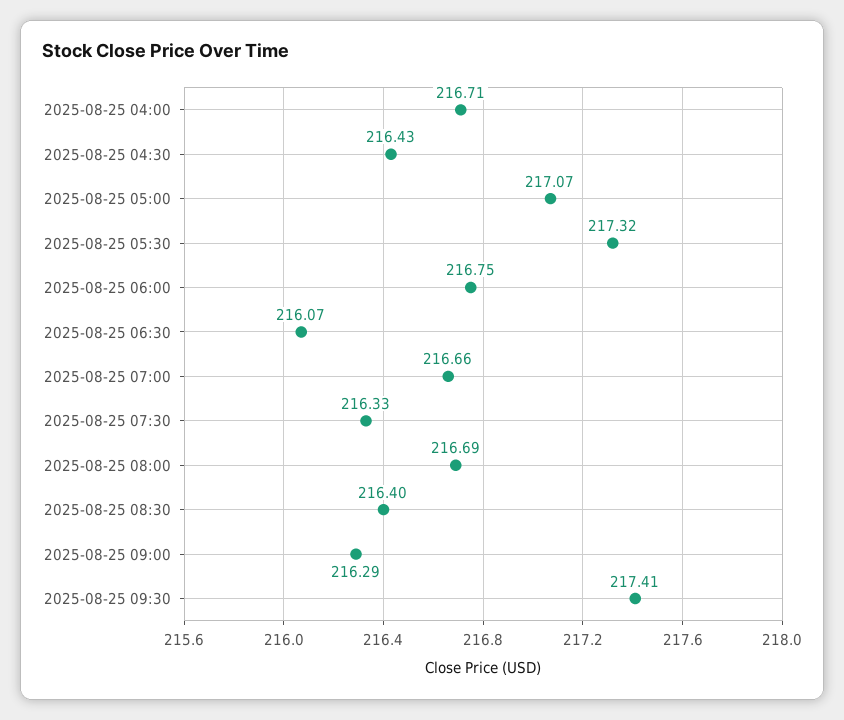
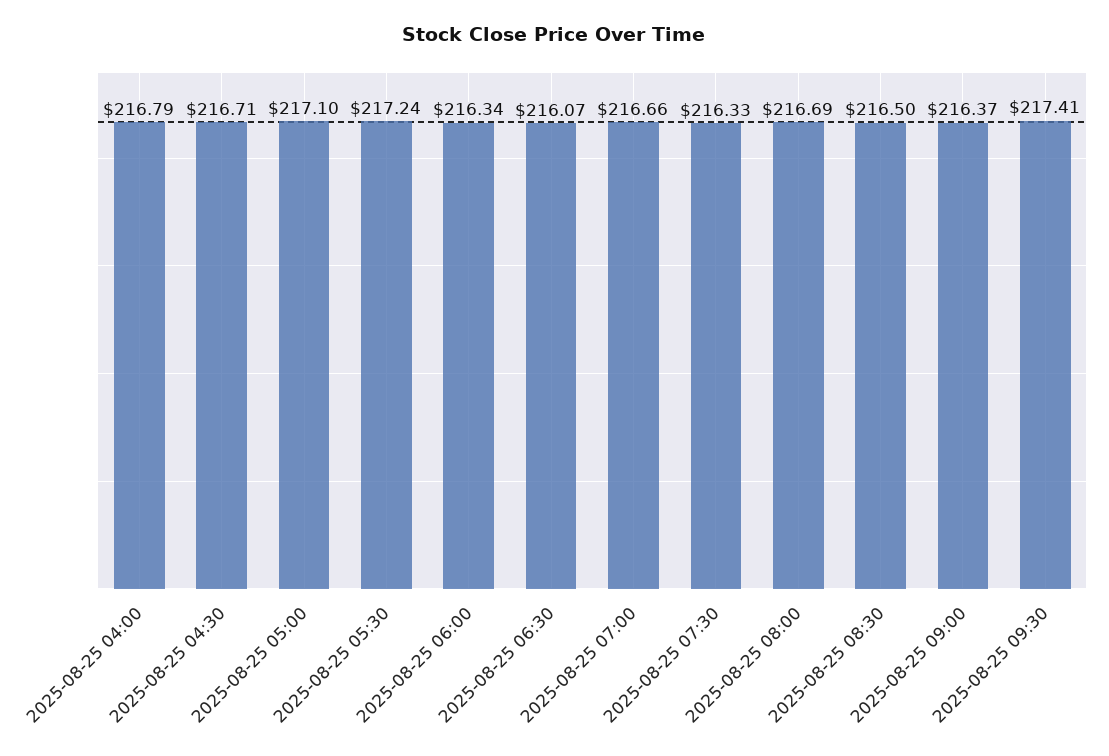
  {
-   "2025-08-25 04:00": 216.71,
+   "2025-08-25 04:00": 216.79,
-   "2025-08-25 04:30": 216.43,
+   "2025-08-25 04:30": 216.71,
-   "2025-08-25 05:00": 217.07,
+   "2025-08-25 05:00": 217.1,
-   "2025-08-25 05:30": 217.32,
+   "2025-08-25 05:30": 217.24,
-   "2025-08-25 06:00": 216.75,
+   "2025-08-25 06:00": 216.34,
    "2025-08-25 06:30": 216.07,
    "2025-08-25 07:00": 216.66,
    "2025-08-25 07:30": 216.33,
    "2025-08-25 08:00": 216.69,
-   "2025-08-25 08:30": 216.4,
+   "2025-08-25 08:30": 216.5,
-   "2025-08-25 09:00": 216.29,
+   "2025-08-25 09:00": 216.37,
    "2025-08-25 09:30": 217.41
  }

